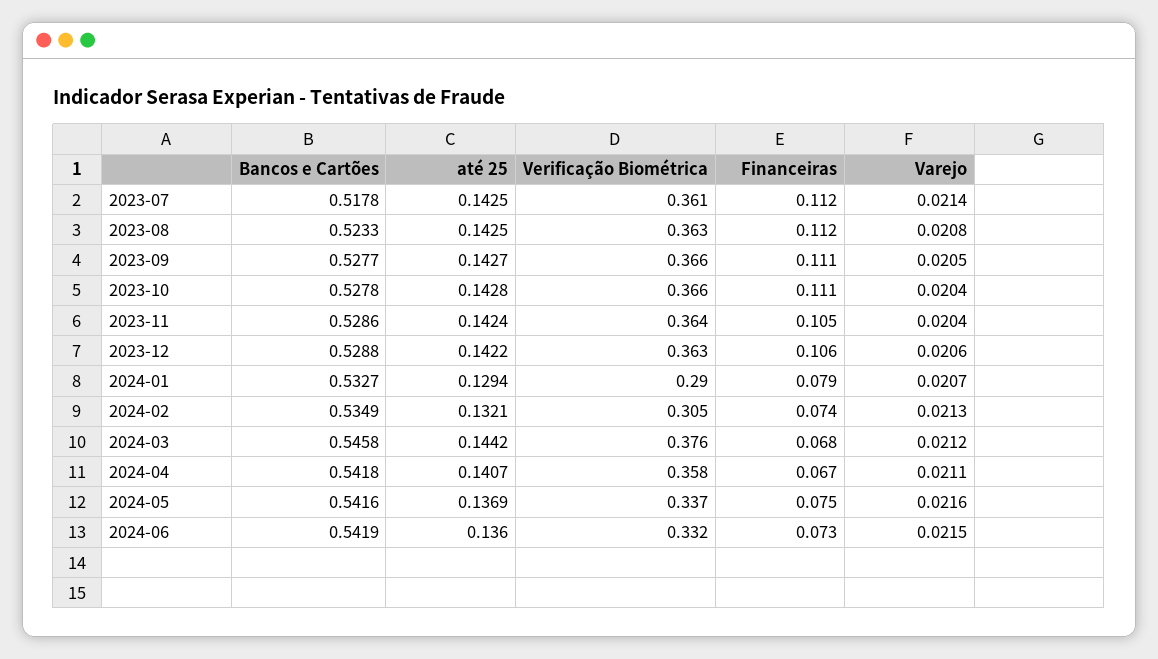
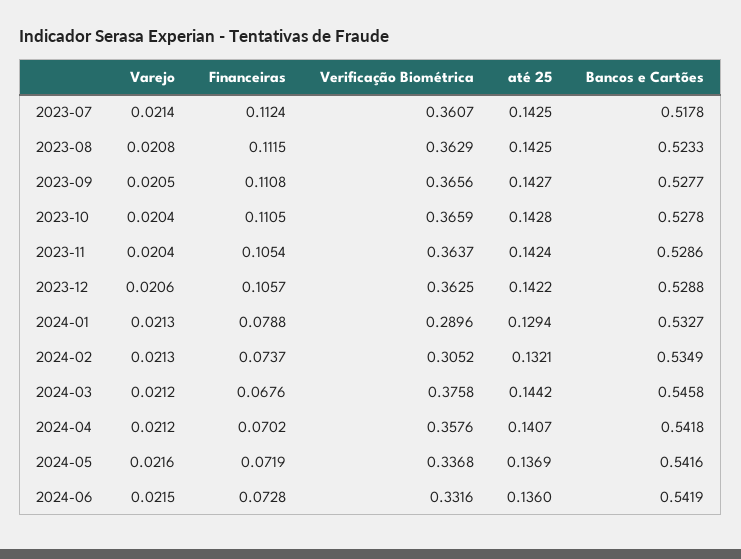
  {
    "Bancos e Cartões": {
      "2023-07": 0.5178,
      "2023-08": 0.5233,
      "2023-09": 0.5277,
      "2023-10": 0.5278,
      "2023-11": 0.5286,
      "2023-12": 0.5288,
      "2024-01": 0.5327,
      "2024-02": 0.5349,
      "2024-03": 0.5458,
      "2024-04": 0.5418,
      "2024-05": 0.5416,
      "2024-06": 0.5419
    },
    "até 25": {
      "2023-07": 0.1425,
      "2023-08": 0.1425,
      "2023-09": 0.1427,
      "2023-10": 0.1428,
      "2023-11": 0.1424,
      "2023-12": 0.1422,
      "2024-01": 0.1294,
      "2024-02": 0.1321,
      "2024-03": 0.1442,
      "2024-04": 0.1407,
      "2024-05": 0.1369,
      "2024-06": 0.136
    },
    "Verificação Biométrica": {
      "2023-07": 0.3607,
      "2023-08": 0.3629,
      "2023-09": 0.3656,
      "2023-10": 0.3659,
      "2023-11": 0.3637,
      "2023-12": 0.3625,
      "2024-01": 0.2896,
      "2024-02": 0.3052,
      "2024-03": 0.3758,
      "2024-04": 0.3576,
      "2024-05": 0.3368,
      "2024-06": 0.3316
    },
    "Financeiras": {
      "2023-07": 0.1124,
      "2023-08": 0.1115,
      "2023-09": 0.1108,
      "2023-10": 0.1105,
      "2023-11": 0.1054,
      "2023-12": 0.1057,
      "2024-01": 0.0788,
      "2024-02": 0.0737,
      "2024-03": 0.0676,
-     "2024-04": 0.067,
+     "2024-04": 0.0702,
-     "2024-05": 0.075,
+     "2024-05": 0.0719,
      "2024-06": 0.0728
    },
    "Varejo": {
      "2023-07": 0.0214,
      "2023-08": 0.0208,
      "2023-09": 0.0205,
      "2023-10": 0.0204,
      "2023-11": 0.0204,
      "2023-12": 0.0206,
-     "2024-01": 0.0207,
+     "2024-01": 0.0213,
      "2024-02": 0.0213,
      "2024-03": 0.0212,
-     "2024-04": 0.0211,
+     "2024-04": 0.0212,
      "2024-05": 0.0216,
      "2024-06": 0.0215
    }
  }

